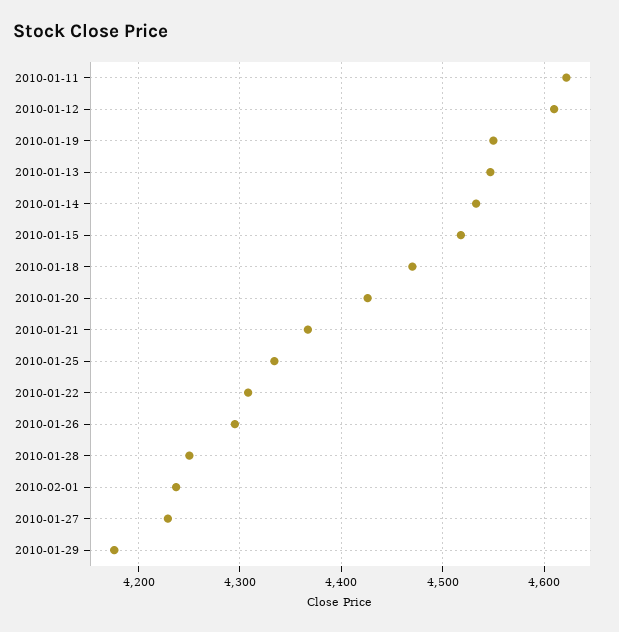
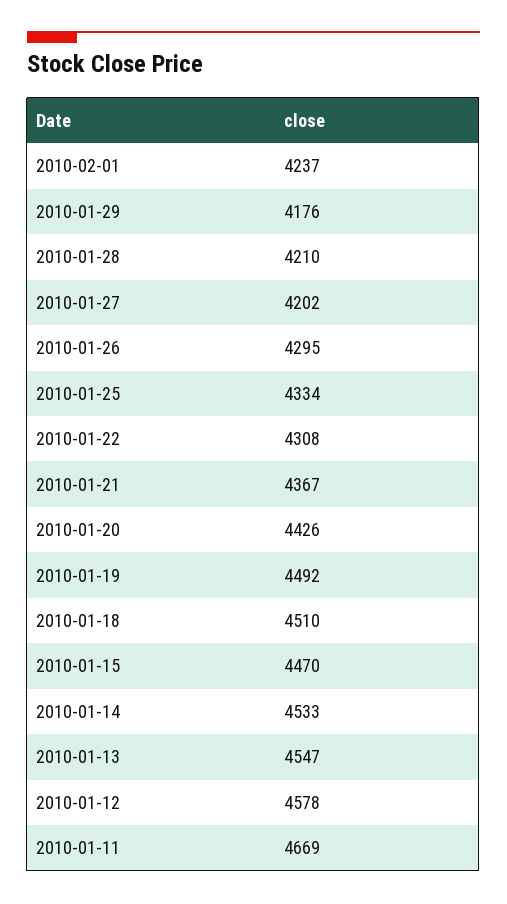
  {
-   "2010-01-11": 4620,
+   "2010-01-11": 4669,
-   "2010-01-12": 4610,
+   "2010-01-12": 4578,
-   "2010-01-19": 4550,
+   "2010-01-19": 4492,
    "2010-01-13": 4547,
    "2010-01-14": 4533,
-   "2010-01-15": 4520,
+   "2010-01-15": 4470,
-   "2010-01-18": 4470,
+   "2010-01-18": 4510,
    "2010-01-20": 4426,
    "2010-01-21": 4367,
    "2010-01-25": 4334,
    "2010-01-22": 4308,
    "2010-01-26": 4295,
-   "2010-01-28": 4250,
+   "2010-01-28": 4210,
    "2010-02-01": 4237,
-   "2010-01-27": 4230,
+   "2010-01-27": 4202,
    "2010-01-29": 4176
  }

